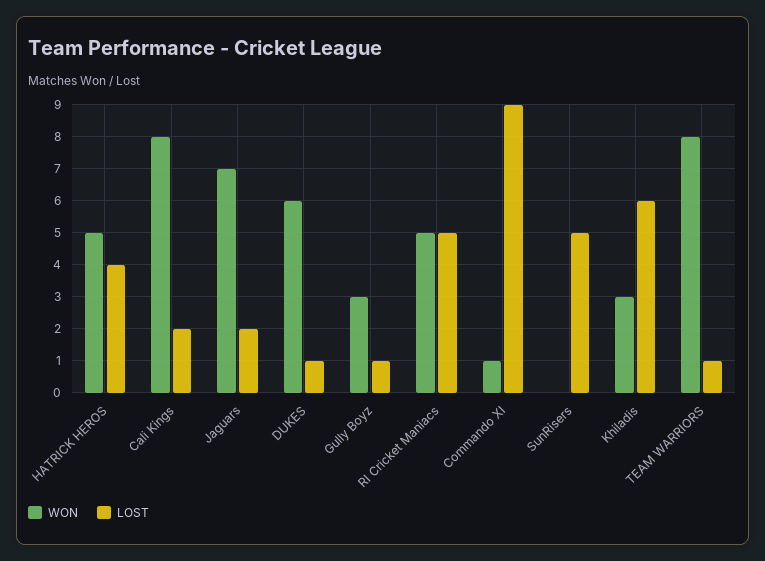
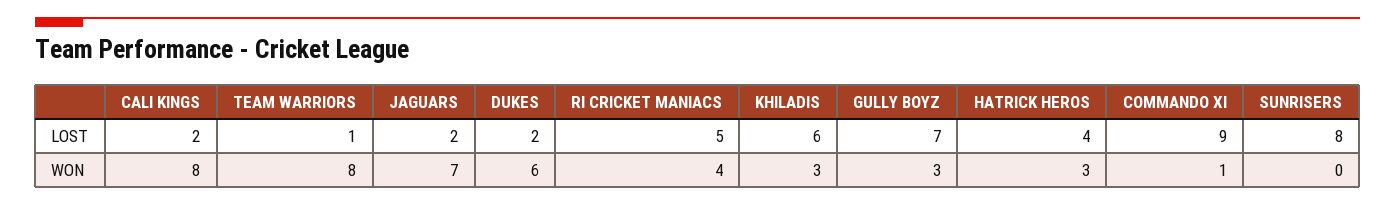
  {
    "WON": {
-     "HATRICK HEROS": 5,
+     "HATRICK HEROS": 3,
      "Cali Kings": 8,
      "Jaguars": 7,
      "DUKES": 6,
      "Gully Boyz": 3,
-     "RI Cricket Maniacs": 5,
+     "RI Cricket Maniacs": 4,
      "Commando XI": 1,
      "SunRisers": 0,
      "Khiladis": 3,
      "TEAM WARRIORS": 8
    },
    "LOST": {
      "HATRICK HEROS": 4,
      "Cali Kings": 2,
      "Jaguars": 2,
-     "DUKES": 1,
+     "DUKES": 2,
-     "Gully Boyz": 1,
+     "Gully Boyz": 7,
      "RI Cricket Maniacs": 5,
      "Commando XI": 9,
-     "SunRisers": 5,
+     "SunRisers": 8,
      "Khiladis": 6,
      "TEAM WARRIORS": 1
    }
  }

